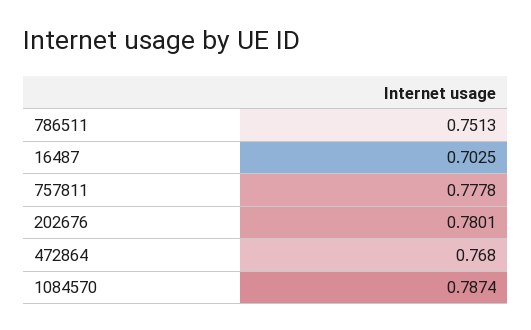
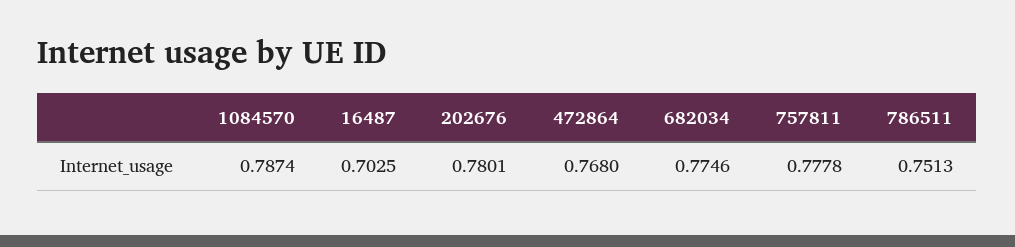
  {
    "786511": 0.7513,
    "16487": 0.7025,
    "757811": 0.7778,
    "202676": 0.7801,
    "472864": 0.768,
-   "1084570": 0.7874
+   "1084570": 0.7874,
+   "682034": 0.7746
  }

